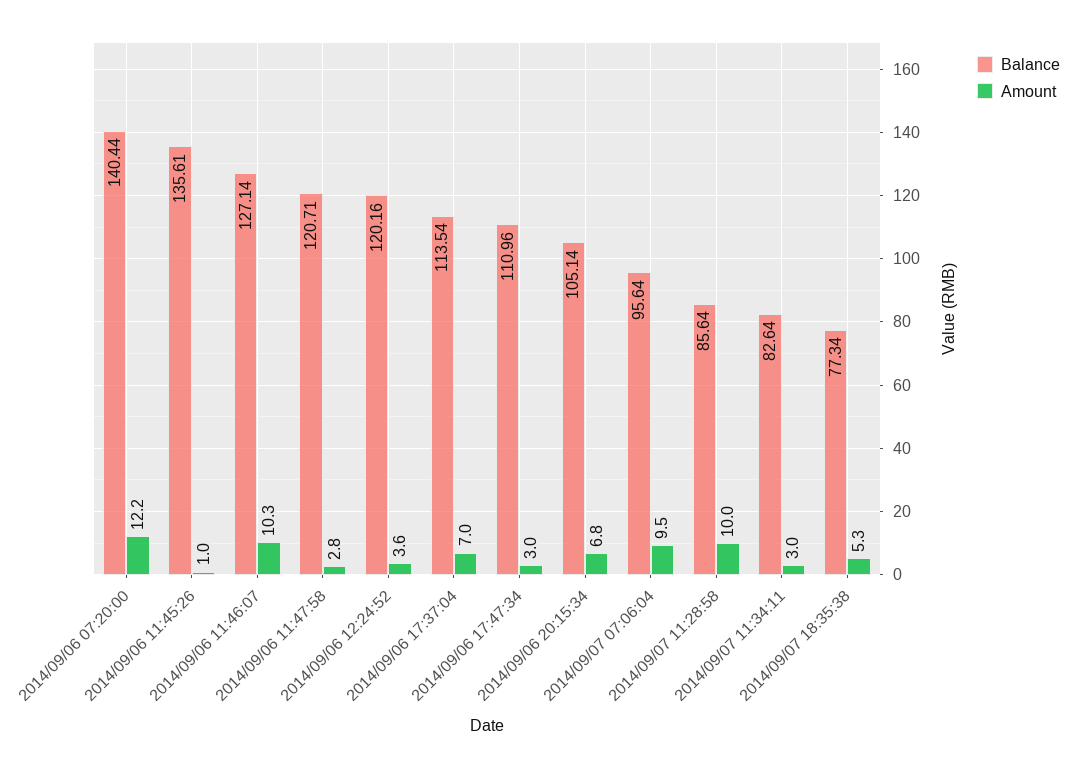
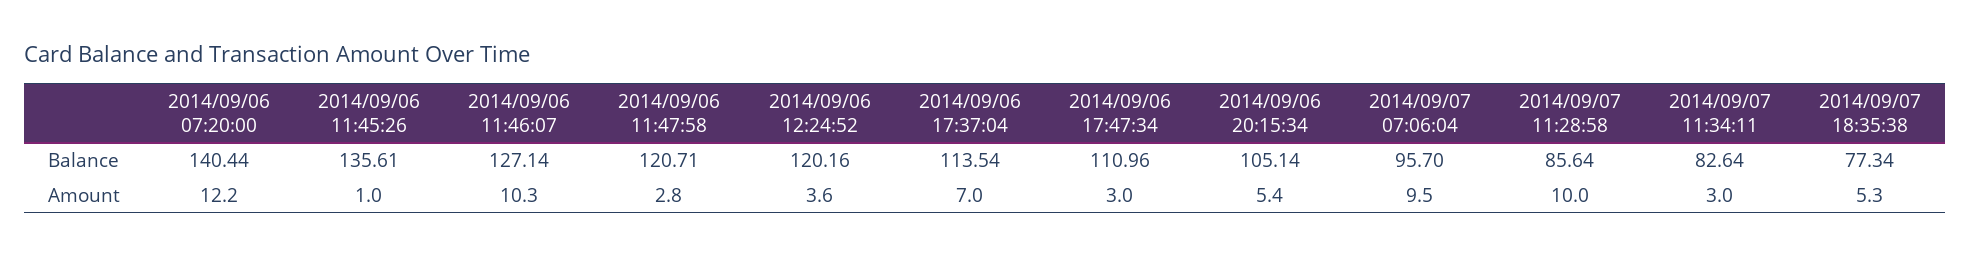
  {
    "Balance": {
      "2014/09/06 07:20:00": 140.44,
      "2014/09/06 11:45:26": 135.61,
      "2014/09/06 11:46:07": 127.14,
      "2014/09/06 11:47:58": 120.71,
      "2014/09/06 12:24:52": 120.16,
      "2014/09/06 17:37:04": 113.54,
      "2014/09/06 17:47:34": 110.96,
      "2014/09/06 20:15:34": 105.14,
-     "2014/09/07 07:06:04": 95.64,
+     "2014/09/07 07:06:04": 95.7,
      "2014/09/07 11:28:58": 85.64,
      "2014/09/07 11:34:11": 82.64,
      "2014/09/07 18:35:38": 77.34
    },
    "Amount": {
      "2014/09/06 07:20:00": 12.2,
      "2014/09/06 11:45:26": 1,
      "2014/09/06 11:46:07": 10.3,
      "2014/09/06 11:47:58": 2.8,
      "2014/09/06 12:24:52": 3.6,
      "2014/09/06 17:37:04": 7,
      "2014/09/06 17:47:34": 3,
-     "2014/09/06 20:15:34": 6.8,
+     "2014/09/06 20:15:34": 5.4,
      "2014/09/07 07:06:04": 9.5,
      "2014/09/07 11:28:58": 10,
      "2014/09/07 11:34:11": 3,
      "2014/09/07 18:35:38": 5.3
    }
  }

